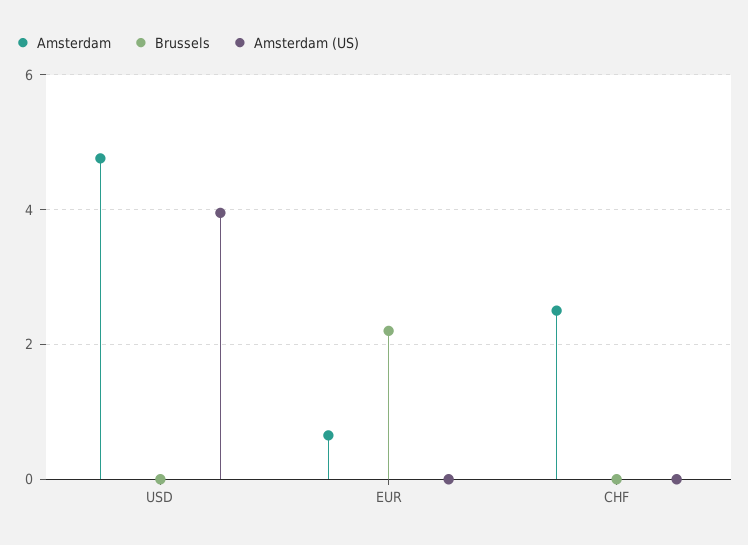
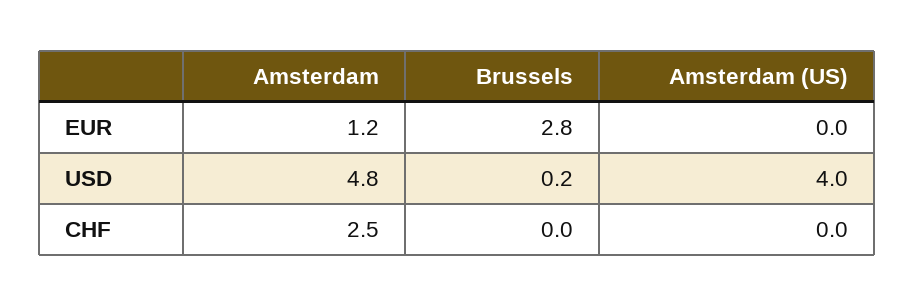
  {
    "Amsterdam": {
      "USD": 4.8,
-     "EUR": 0.6,
+     "EUR": 1.2,
      "CHF": 2.5
    },
    "Brussels": {
-     "USD": 0,
+     "USD": 0.2,
-     "EUR": 2.2,
+     "EUR": 2.8,
      "CHF": 0
    },
    "Amsterdam (US)": {
      "USD": 4,
      "EUR": 0,
      "CHF": 0
    }
  }

